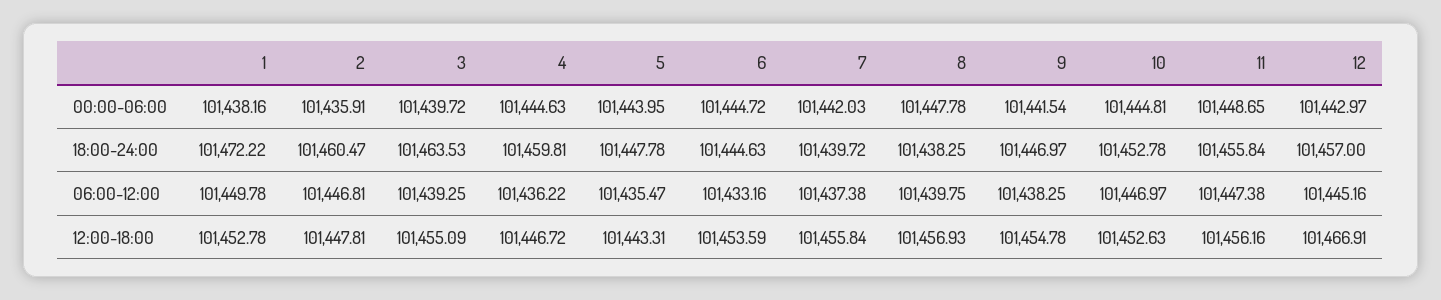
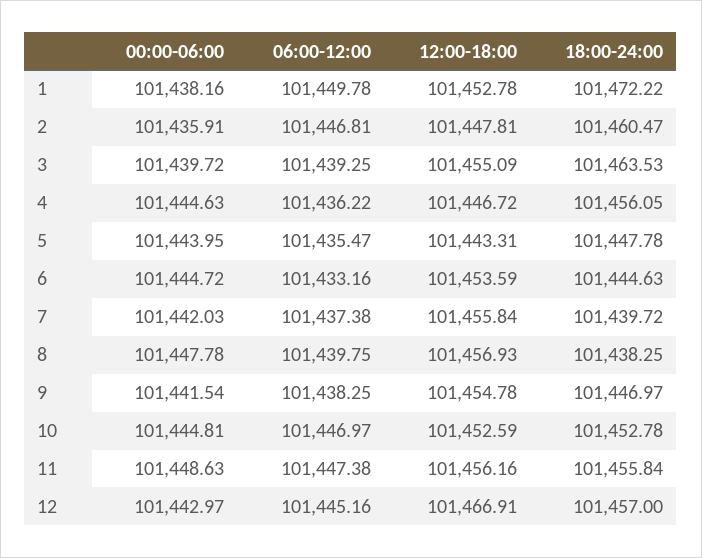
  {
    "1": {
      "00:00-06:00": 101438.16,
      "18:00-24:00": 101472.22,
      "06:00-12:00": 101449.78,
      "12:00-18:00": 101452.78
    },
    "2": {
      "00:00-06:00": 101435.91,
      "18:00-24:00": 101460.47,
      "06:00-12:00": 101446.81,
      "12:00-18:00": 101447.81
    },
    "3": {
      "00:00-06:00": 101439.72,
      "18:00-24:00": 101463.53,
      "06:00-12:00": 101439.25,
      "12:00-18:00": 101455.09
    },
    "4": {
      "00:00-06:00": 101444.63,
-     "18:00-24:00": 101459.81,
+     "18:00-24:00": 101456.05,
      "06:00-12:00": 101436.22,
      "12:00-18:00": 101446.72
    },
    "5": {
      "00:00-06:00": 101443.95,
      "18:00-24:00": 101447.78,
      "06:00-12:00": 101435.47,
      "12:00-18:00": 101443.31
    },
    "6": {
      "00:00-06:00": 101444.72,
      "18:00-24:00": 101444.63,
      "06:00-12:00": 101433.16,
      "12:00-18:00": 101453.59
    },
    "7": {
      "00:00-06:00": 101442.03,
      "18:00-24:00": 101439.72,
      "06:00-12:00": 101437.38,
      "12:00-18:00": 101455.84
    },
    "8": {
      "00:00-06:00": 101447.78,
      "18:00-24:00": 101438.25,
      "06:00-12:00": 101439.75,
      "12:00-18:00": 101456.93
    },
    "9": {
      "00:00-06:00": 101441.54,
      "18:00-24:00": 101446.97,
      "06:00-12:00": 101438.25,
      "12:00-18:00": 101454.78
    },
    "10": {
      "00:00-06:00": 101444.81,
      "18:00-24:00": 101452.78,
      "06:00-12:00": 101446.97,
-     "12:00-18:00": 101452.63
+     "12:00-18:00": 101452.59
    },
    "11": {
-     "00:00-06:00": 101448.65,
+     "00:00-06:00": 101448.63,
      "18:00-24:00": 101455.84,
      "06:00-12:00": 101447.38,
      "12:00-18:00": 101456.16
    },
    "12": {
      "00:00-06:00": 101442.97,
      "18:00-24:00": 101457,
      "06:00-12:00": 101445.16,
      "12:00-18:00": 101466.91
    }
  }

